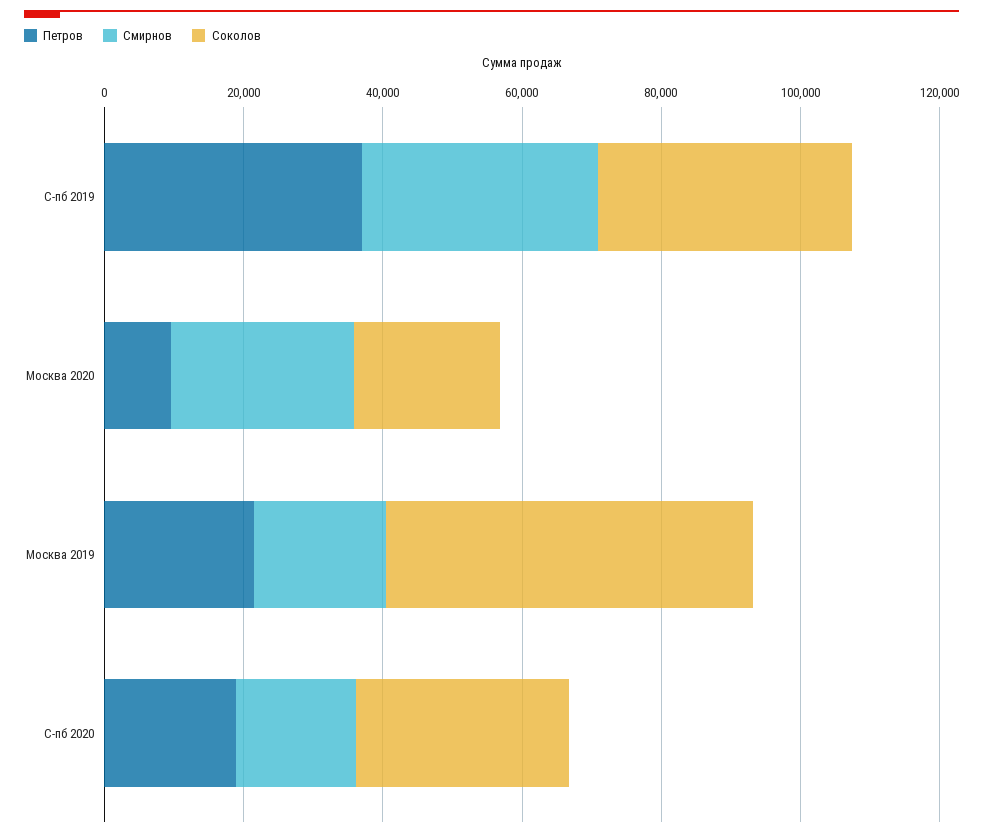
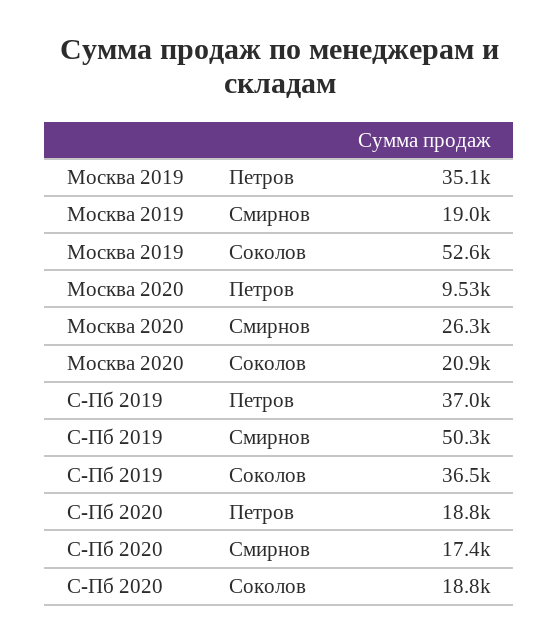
  {
    "Петров": {
      "С-пб 2019": 37000,
      "Москва 2020": 9530,
-     "Москва 2019": 20000,
+     "Москва 2019": 35100,
      "С-пб 2020": 18800
    },
    "Смирнов": {
-     "С-пб 2019": 35000,
+     "С-пб 2019": 50300,
      "Москва 2020": 26300,
      "Москва 2019": 19000,
      "С-пб 2020": 17400
    },
    "Соколов": {
      "С-пб 2019": 36500,
      "Москва 2020": 20900,
      "Москва 2019": 52600,
-     "С-пб 2020": 30000
+     "С-пб 2020": 18800
    }
  }

